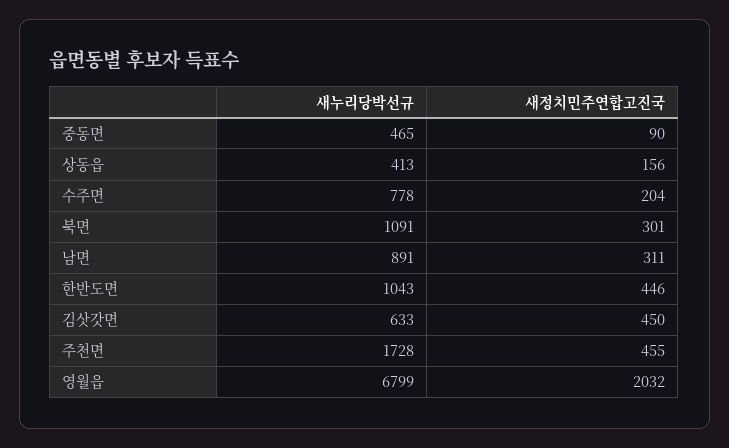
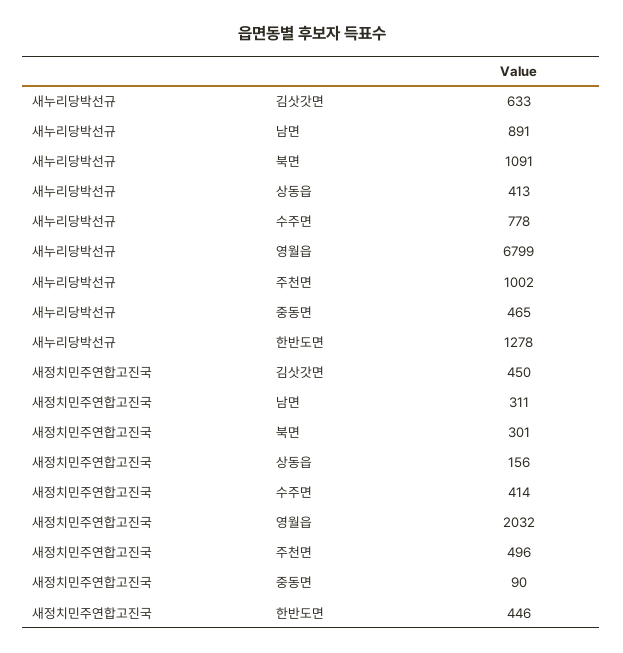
  {
    "새누리당박선규": {
      "중동면": 465,
      "상동읍": 413,
      "수주면": 778,
      "북면": 1091,
      "남면": 891,
-     "한반도면": 1043,
+     "한반도면": 1278,
      "김삿갓면": 633,
-     "주천면": 1728,
+     "주천면": 1002,
      "영월읍": 6799
    },
    "새정치민주연합고진국": {
      "중동면": 90,
      "상동읍": 156,
-     "수주면": 204,
+     "수주면": 414,
      "북면": 301,
      "남면": 311,
      "한반도면": 446,
      "김삿갓면": 450,
-     "주천면": 455,
+     "주천면": 496,
      "영월읍": 2032
    }
  }

